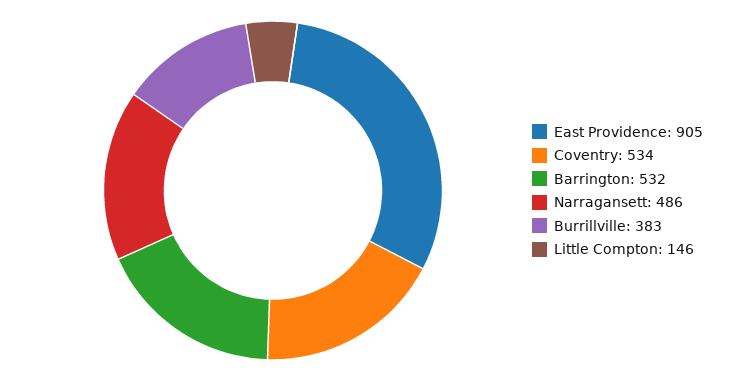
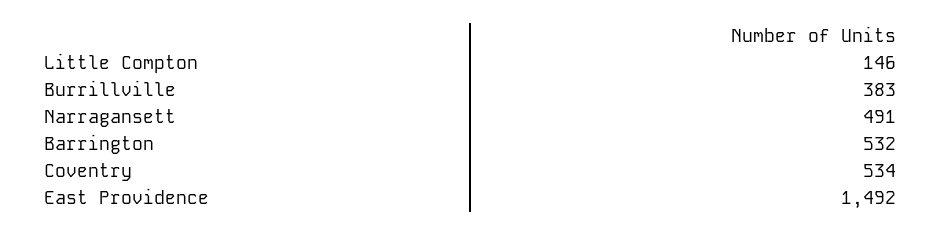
  {
-   "East Providence": 905,
+   "East Providence": 1492,
    "Coventry": 534,
    "Barrington": 532,
-   "Narragansett": 486,
+   "Narragansett": 491,
    "Burrillville": 383,
    "Little Compton": 146
  }

